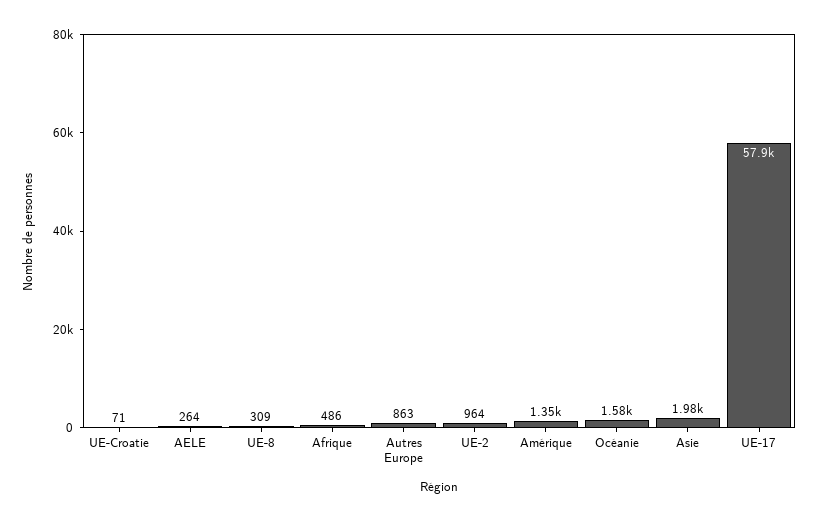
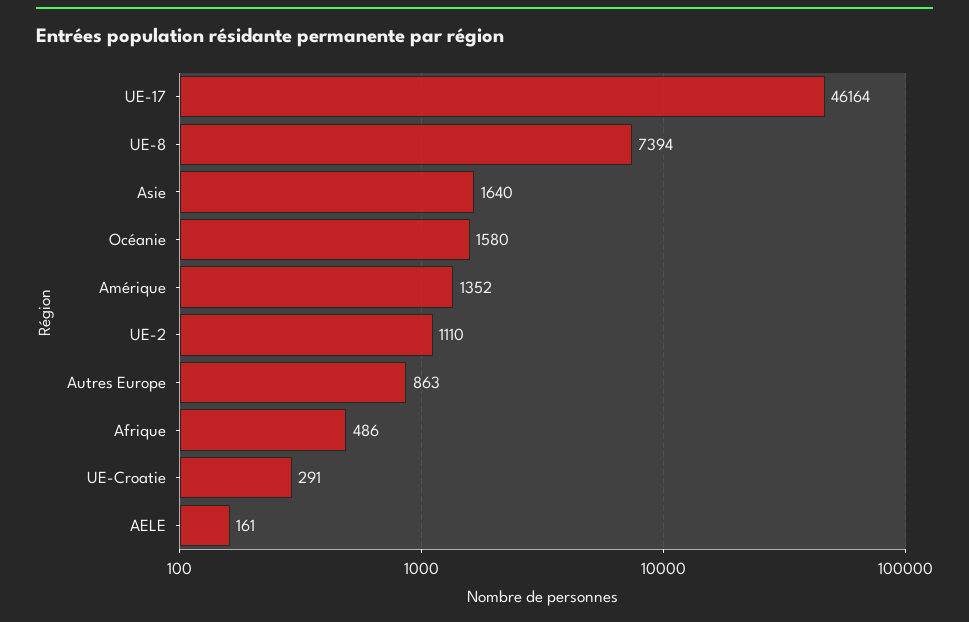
  {
-   "UE-Croatie": 71,
+   "UE-Croatie": 291,
-   "AELE": 264,
+   "AELE": 161,
-   "UE-8": 309,
+   "UE-8": 7394,
    "Afrique": 486,
    "Autres Europe": 863,
-   "UE-2": 964,
+   "UE-2": 1110,
    "Amérique": 1352,
    "Océanie": 1580,
-   "Asie": 1980,
+   "Asie": 1640,
-   "UE-17": 57900
+   "UE-17": 46164
  }

